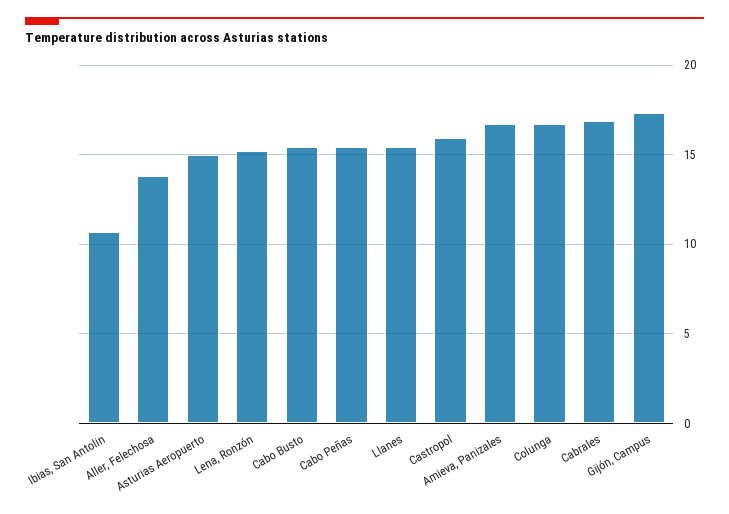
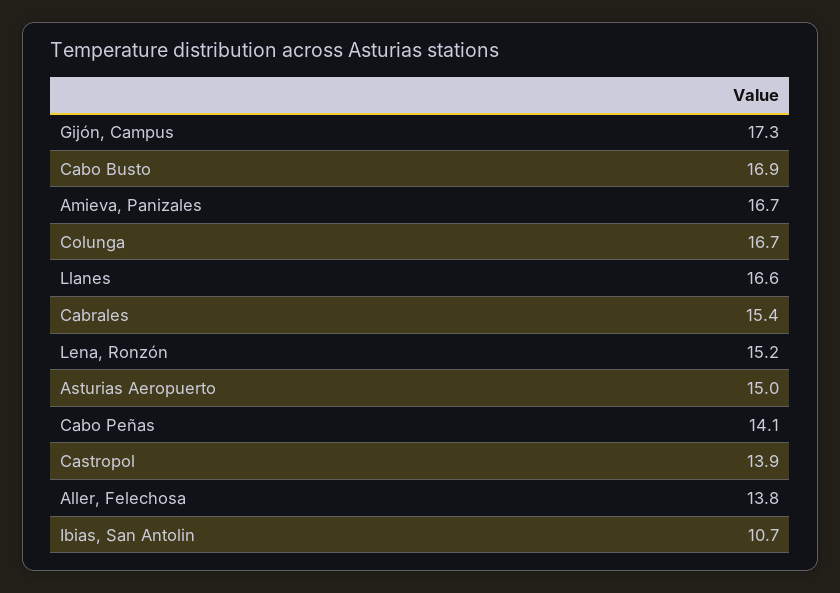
  {
    "Ibias, San Antolin": 10.7,
    "Aller, Felechosa": 13.8,
    "Asturias Aeropuerto": 15,
    "Lena, Ronzón": 15.2,
-   "Cabo Busto": 15.5,
+   "Cabo Busto": 16.9,
-   "Cabo Peñas": 15.5,
+   "Cabo Peñas": 14.1,
-   "Llanes": 15.5,
+   "Llanes": 16.6,
-   "Castropol": 16,
+   "Castropol": 13.9,
    "Amieva, Panizales": 16.7,
    "Colunga": 16.7,
-   "Cabrales": 17,
+   "Cabrales": 15.4,
    "Gijón, Campus": 17.3
  }

